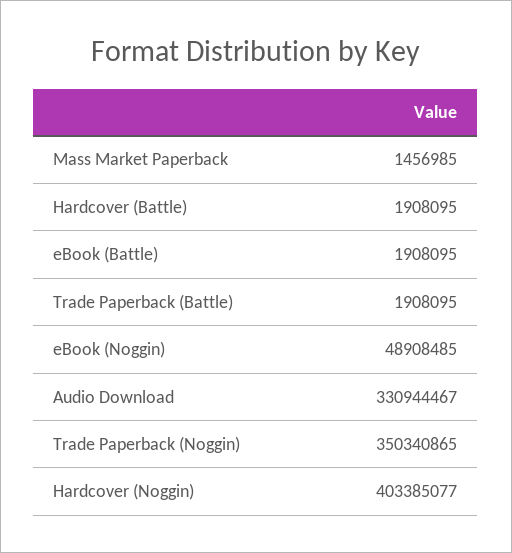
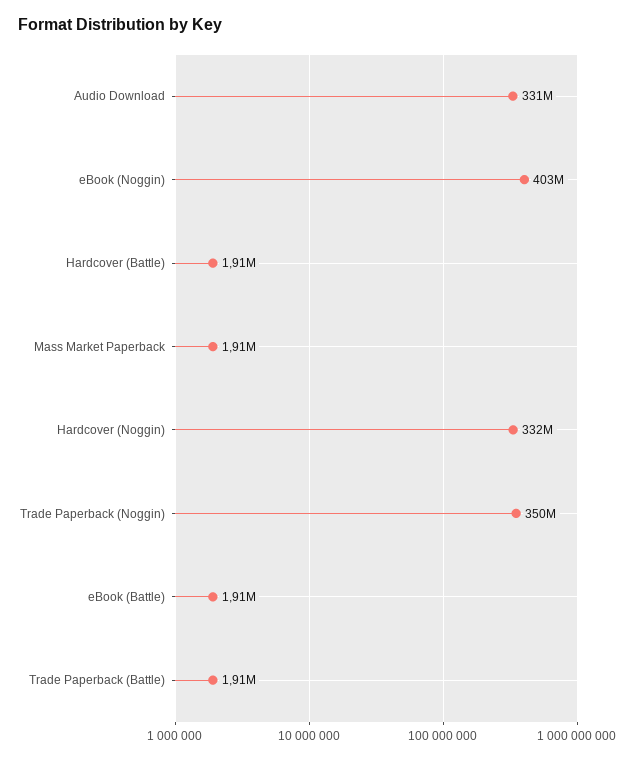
  {
-   "Mass Market Paperback": 1456985,
+   "Mass Market Paperback": 1910000,
    "Hardcover (Battle)": 1908095,
    "eBook (Battle)": 1908095,
    "Trade Paperback (Battle)": 1908095,
-   "eBook (Noggin)": 48908485,
+   "eBook (Noggin)": 403000000,
    "Audio Download": 330944467,
    "Trade Paperback (Noggin)": 350340865,
-   "Hardcover (Noggin)": 403385077
+   "Hardcover (Noggin)": 332000000
  }

